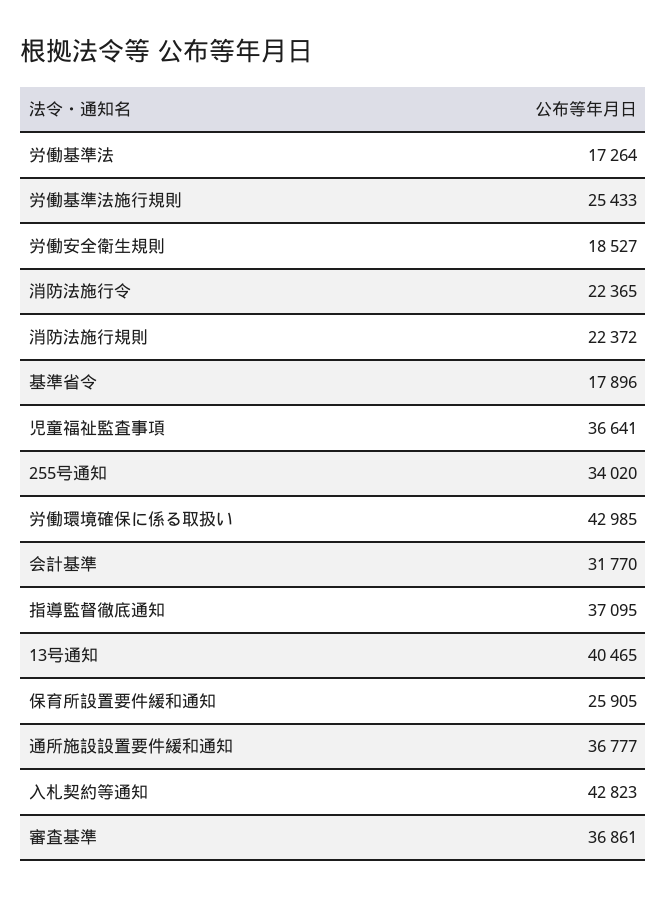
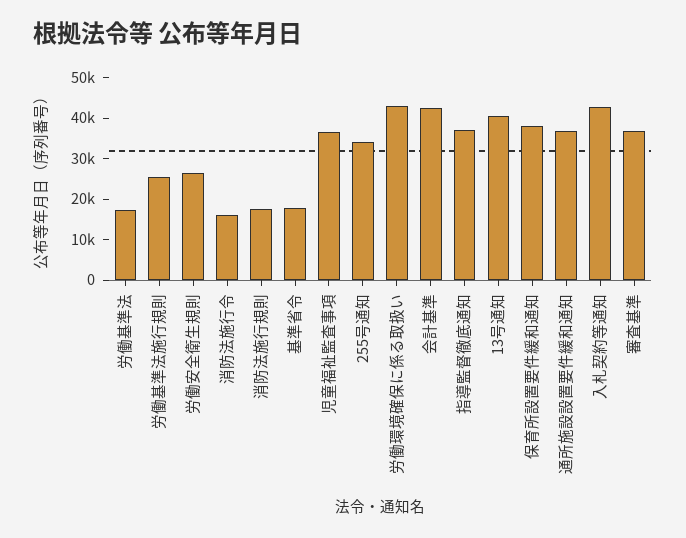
  {
    "労働基準法": 17264,
    "労働基準法施行規則": 25433,
-   "労働安全衛生規則": 18527,
+   "労働安全衛生規則": 26000,
-   "消防法施行令": 22365,
+   "消防法施行令": 16000,
-   "消防法施行規則": 22372,
+   "消防法施行規則": 18000,
    "基準省令": 17896,
    "児童福祉監査事項": 36641,
    "255号通知": 34020,
    "労働環境確保に係る取扱い": 42985,
-   "会計基準": 31770,
+   "会計基準": 42000,
    "指導監督徹底通知": 37095,
    "13号通知": 40465,
-   "保育所設置要件緩和通知": 25905,
+   "保育所設置要件緩和通知": 38000,
    "通所施設設置要件緩和通知": 36777,
    "入札契約等通知": 42823,
    "審査基準": 36861
  }

